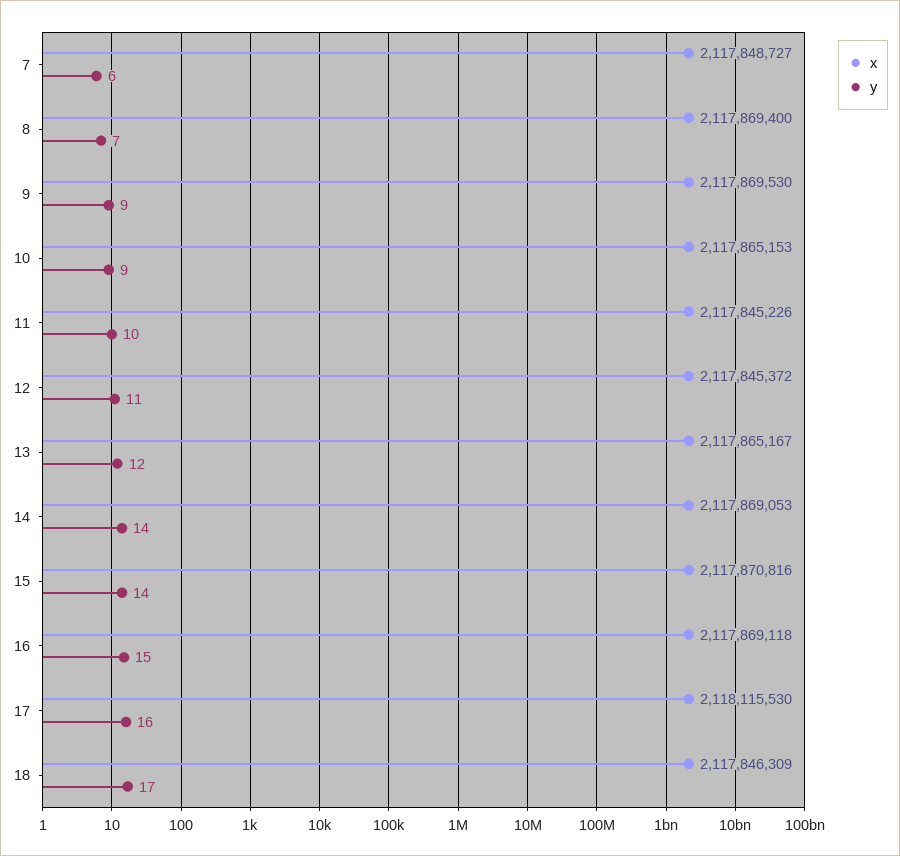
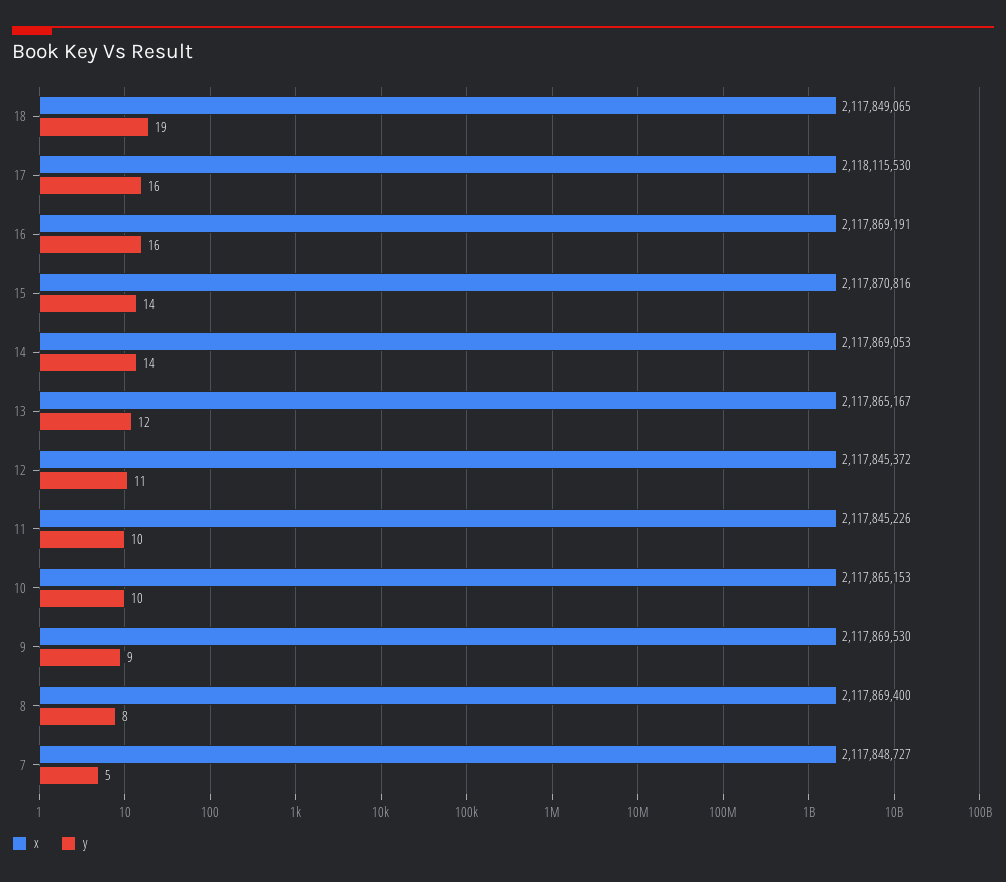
  {
    "x": {
      "7": 2117848727,
      "8": 2117869400,
      "9": 2117869530,
      "10": 2117865153,
      "11": 2117845226,
      "12": 2117845372,
      "13": 2117865167,
      "14": 2117869053,
      "15": 2117870816,
-     "16": 2117869118,
+     "16": 2117869191,
      "17": 2118115530,
-     "18": 2117846309
+     "18": 2117849065
    },
    "y": {
-     "7": 6,
+     "7": 5,
-     "8": 7,
+     "8": 8,
      "9": 9,
-     "10": 9,
+     "10": 10,
      "11": 10,
      "12": 11,
      "13": 12,
      "14": 14,
      "15": 14,
-     "16": 15,
+     "16": 16,
      "17": 16,
-     "18": 17
+     "18": 19
    }
  }

